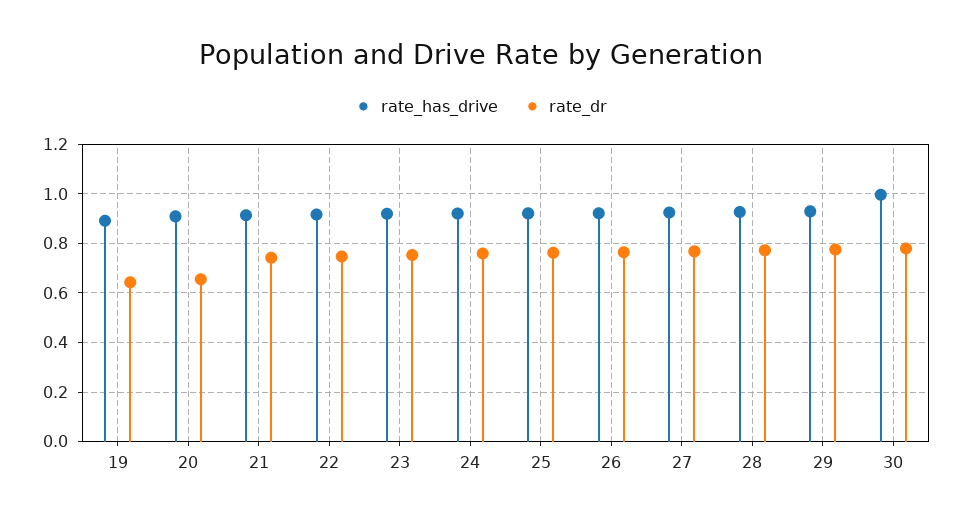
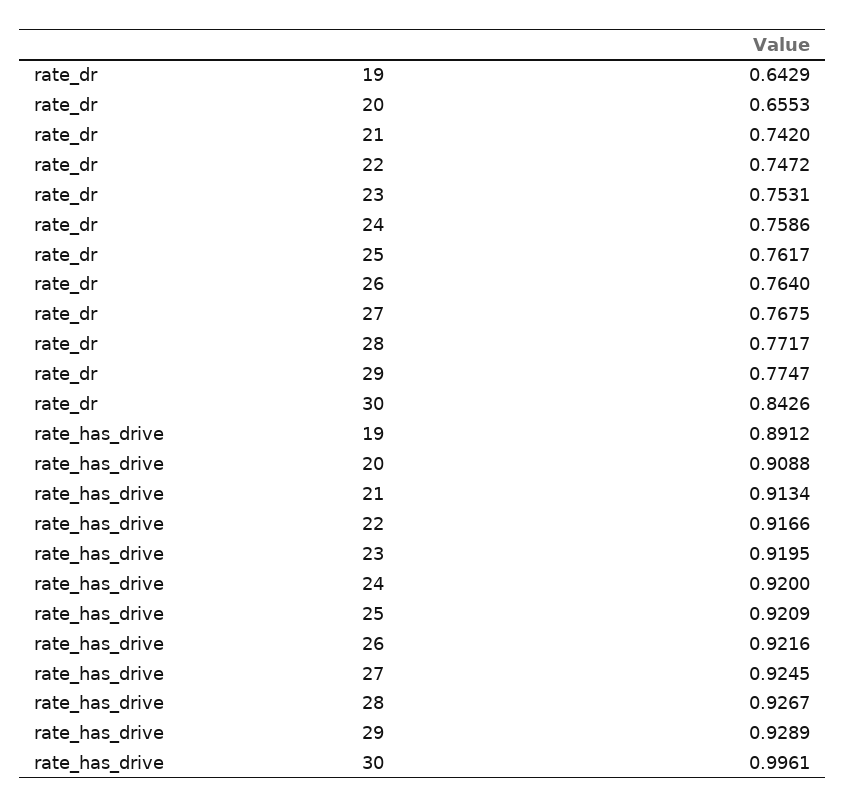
  {
    "rate_has_drive": {
      "19": 0.8912,
      "20": 0.9088,
      "21": 0.9134,
      "22": 0.9166,
      "23": 0.9195,
      "24": 0.92,
      "25": 0.9209,
      "26": 0.9216,
      "27": 0.9245,
      "28": 0.9267,
      "29": 0.9289,
      "30": 0.9961
    },
    "rate_dr": {
      "19": 0.6429,
      "20": 0.6553,
      "21": 0.742,
      "22": 0.7472,
      "23": 0.7531,
      "24": 0.7586,
      "25": 0.7617,
      "26": 0.764,
      "27": 0.7675,
      "28": 0.7717,
      "29": 0.7747,
-     "30": 0.775
+     "30": 0.8426
    }
  }

